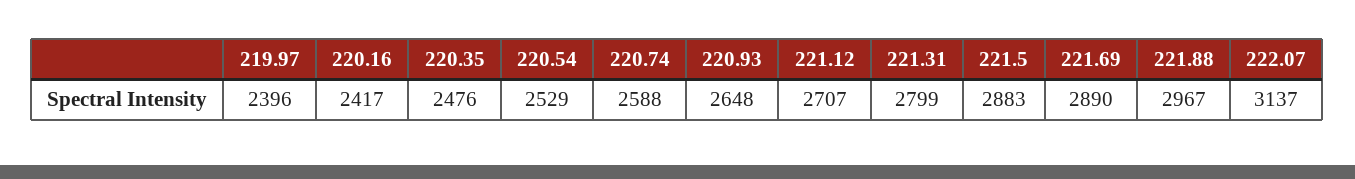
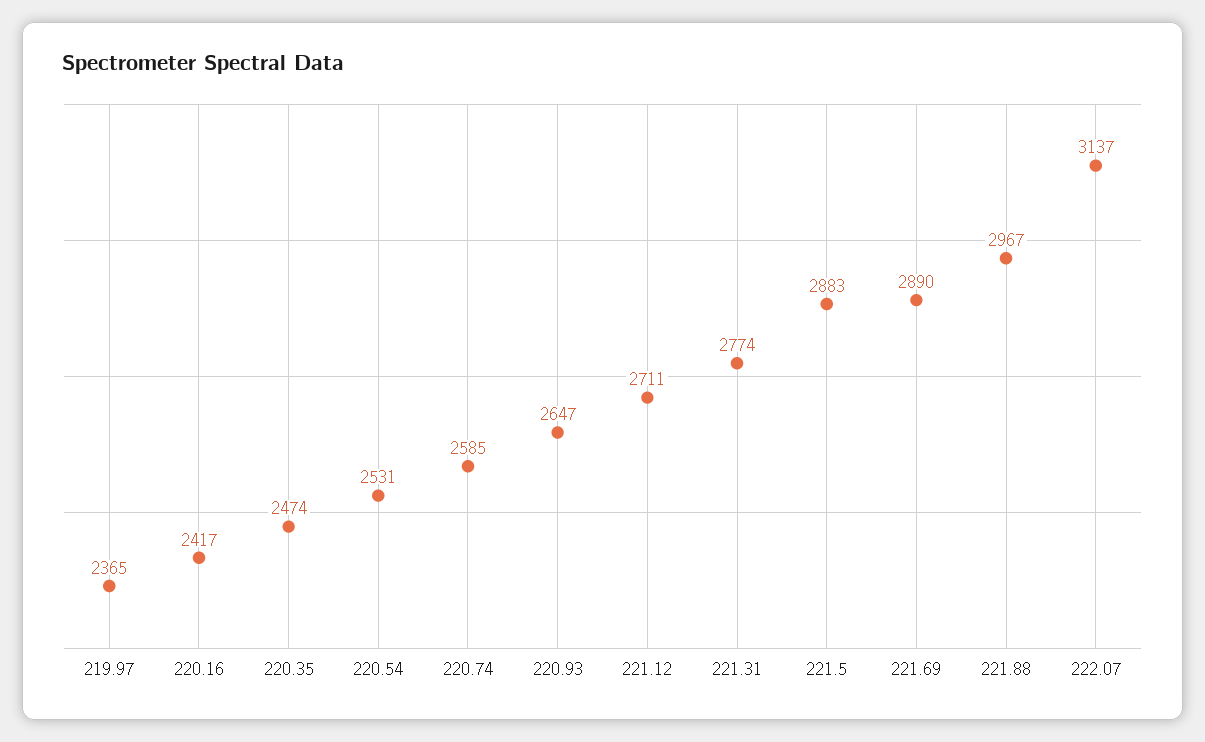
  {
-   "219.97": 2396,
+   "219.97": 2365,
    "220.16": 2417,
-   "220.35": 2476,
+   "220.35": 2474,
-   "220.54": 2529,
+   "220.54": 2531,
-   "220.74": 2588,
+   "220.74": 2585,
-   "220.93": 2648,
+   "220.93": 2647,
-   "221.12": 2707,
+   "221.12": 2711,
-   "221.31": 2799,
+   "221.31": 2774,
    "221.5": 2883,
    "221.69": 2890,
    "221.88": 2967,
    "222.07": 3137
  }

